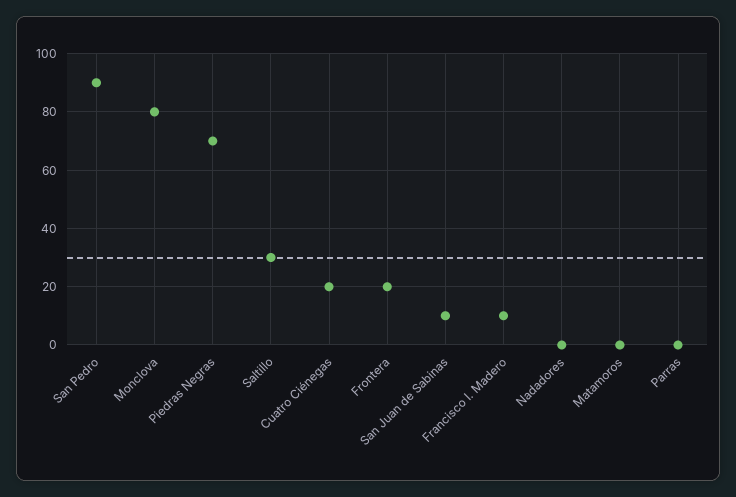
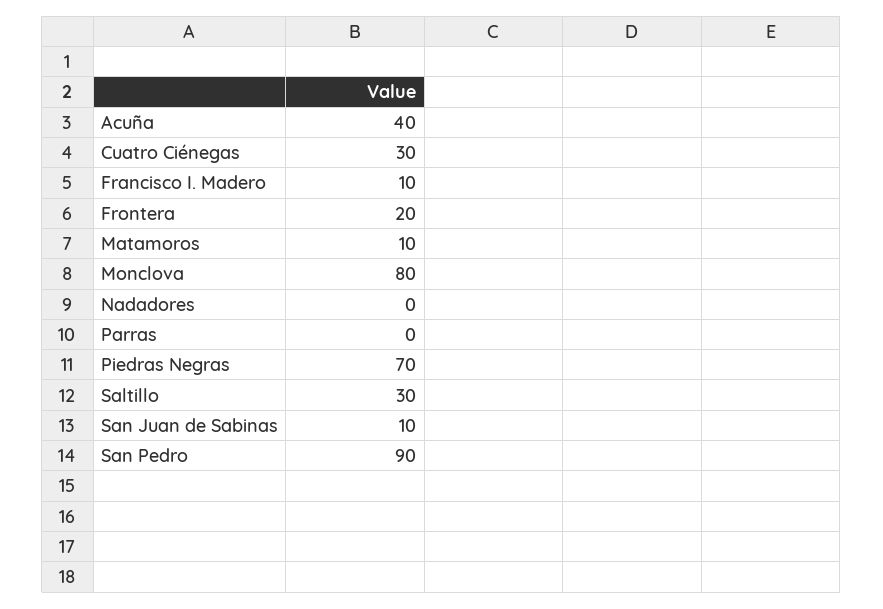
  {
    "San Pedro": 90,
    "Monclova": 80,
    "Piedras Negras": 70,
    "Saltillo": 30,
-   "Cuatro Ciénegas": 20,
+   "Cuatro Ciénegas": 30,
    "Frontera": 20,
    "San Juan de Sabinas": 10,
    "Francisco I. Madero": 10,
    "Nadadores": 0,
-   "Matamoros": 0,
+   "Matamoros": 10,
-   "Parras": 0
+   "Parras": 0,
+   "Acuña": 40
  }

